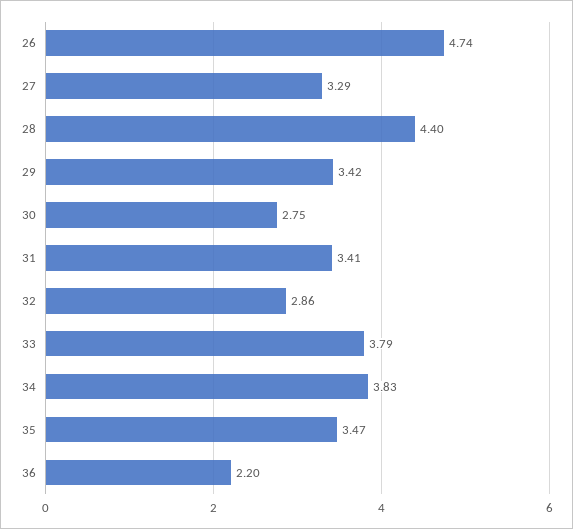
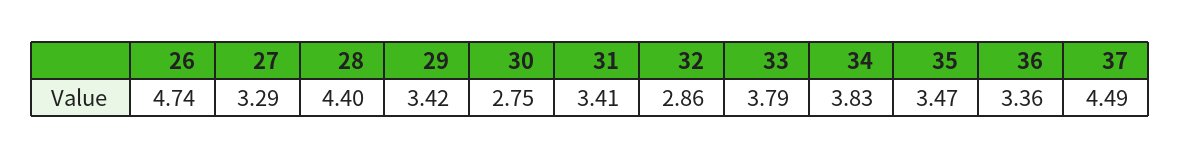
  {
    "26": 4.74,
    "27": 3.29,
    "28": 4.4,
    "29": 3.42,
    "30": 2.75,
    "31": 3.41,
    "32": 2.86,
    "33": 3.79,
    "34": 3.83,
    "35": 3.47,
-   "36": 2.2
+   "36": 3.36,
+   "37": 4.49
  }

